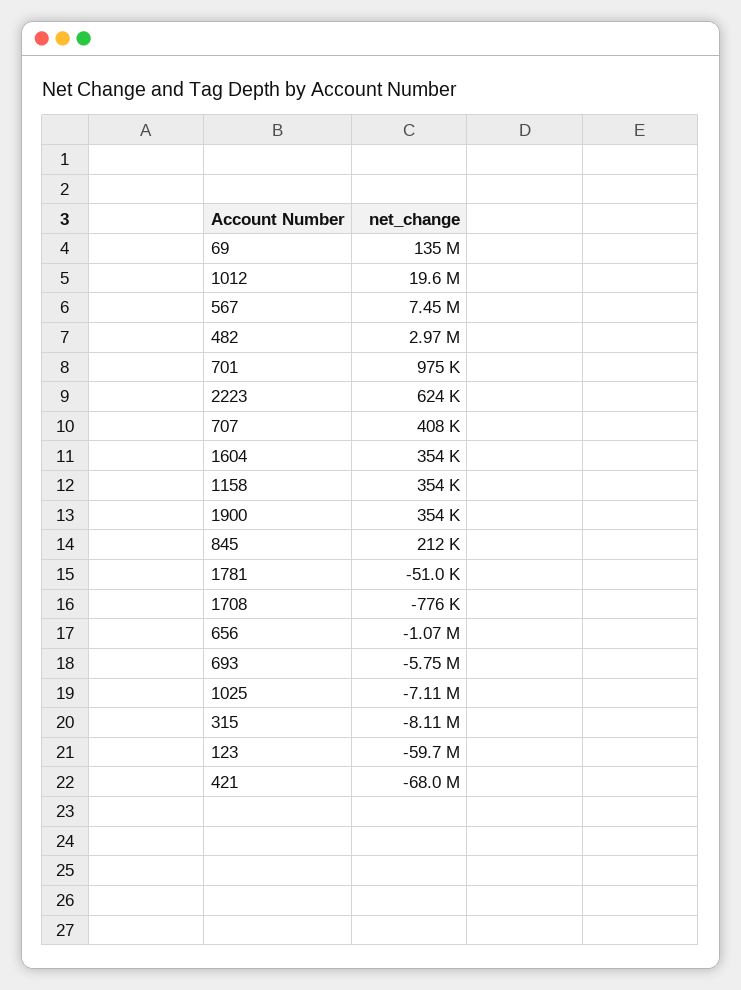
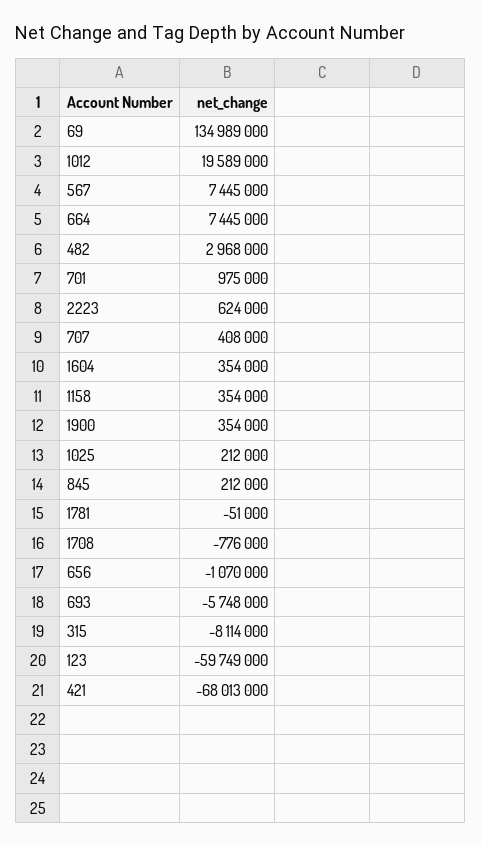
  {
    "69": 134989000,
    "1012": 19589000,
    "567": 7445000,
    "482": 2968000,
    "701": 975000,
    "2223": 624000,
    "707": 408000,
    "1604": 354000,
    "1158": 354000,
    "1900": 354000,
    "845": 212000,
    "1781": -51000,
    "1708": -776000,
    "656": -1070000,
    "693": -5748000,
-   "1025": -7110000,
+   "1025": 212000,
    "315": -8114000,
    "123": -59749000,
-   "421": -68013000
+   "421": -68013000,
+   "664": 7445000
  }

